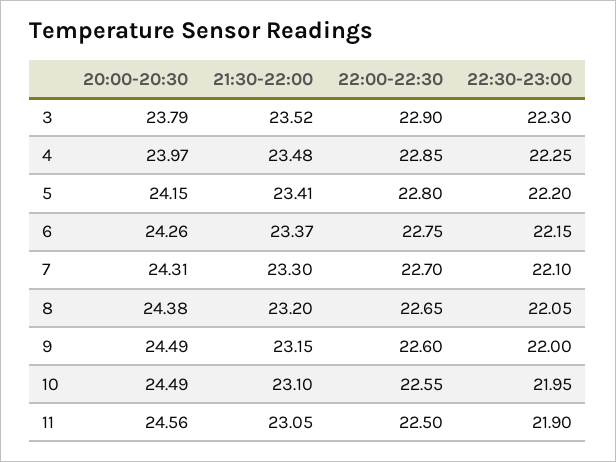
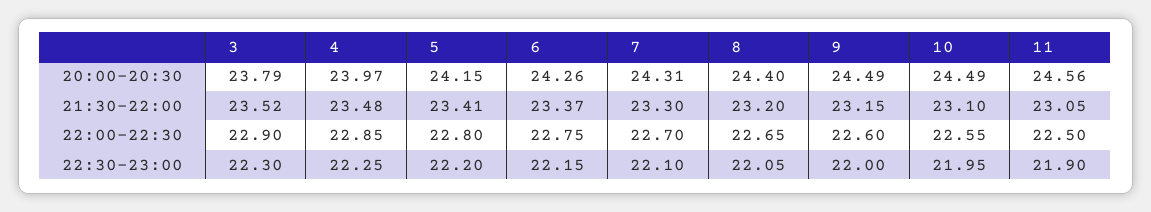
  {
    "20:00-20:30": {
      "3": 23.79,
      "4": 23.97,
      "5": 24.15,
      "6": 24.26,
      "7": 24.31,
-     "8": 24.38,
+     "8": 24.4,
      "9": 24.49,
      "10": 24.49,
      "11": 24.56
    },
    "21:30-22:00": {
      "3": 23.52,
      "4": 23.48,
      "5": 23.41,
      "6": 23.37,
      "7": 23.3,
      "8": 23.2,
      "9": 23.15,
      "10": 23.1,
      "11": 23.05
    },
    "22:00-22:30": {
      "3": 22.9,
      "4": 22.85,
      "5": 22.8,
      "6": 22.75,
      "7": 22.7,
      "8": 22.65,
      "9": 22.6,
      "10": 22.55,
      "11": 22.5
    },
    "22:30-23:00": {
      "3": 22.3,
      "4": 22.25,
      "5": 22.2,
      "6": 22.15,
      "7": 22.1,
      "8": 22.05,
      "9": 22,
      "10": 21.95,
      "11": 21.9
    }
  }

